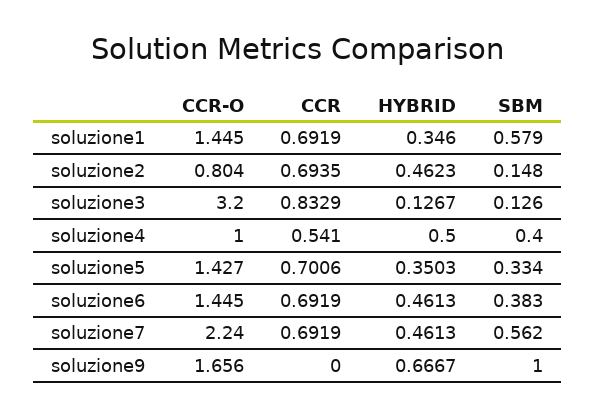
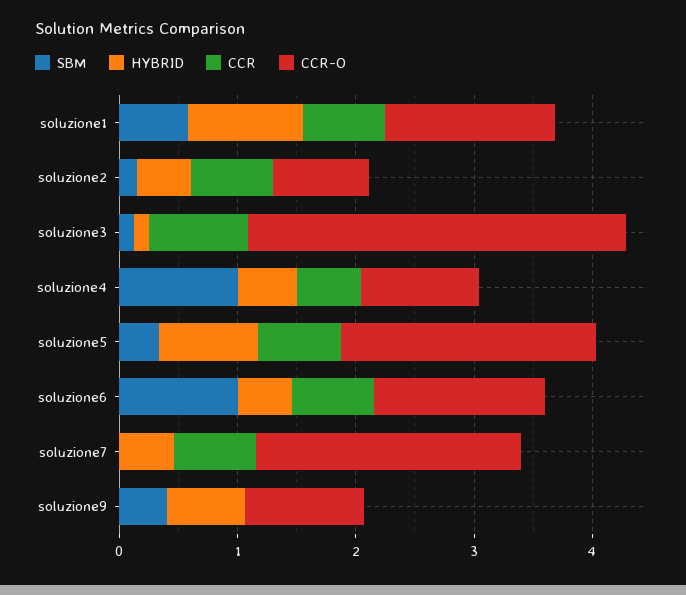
  {
    "CCR-O": {
      "soluzione1": 1.445,
      "soluzione2": 0.804,
      "soluzione3": 3.2,
      "soluzione4": 1,
-     "soluzione5": 1.427,
+     "soluzione5": 2.2,
      "soluzione6": 1.445,
      "soluzione7": 2.24,
-     "soluzione9": 1.656
+     "soluzione9": 1
    },
    "CCR": {
      "soluzione1": 0.6919,
      "soluzione2": 0.6935,
      "soluzione3": 0.8329,
      "soluzione4": 0.541,
      "soluzione5": 0.7006,
      "soluzione6": 0.6919,
      "soluzione7": 0.6919,
      "soluzione9": 0
    },
    "HYBRID": {
-     "soluzione1": 0.346,
+     "soluzione1": 1,
      "soluzione2": 0.4623,
      "soluzione3": 0.1267,
      "soluzione4": 0.5,
-     "soluzione5": 0.3503,
+     "soluzione5": 0.8,
      "soluzione6": 0.4613,
      "soluzione7": 0.4613,
      "soluzione9": 0.6667
    },
    "SBM": {
      "soluzione1": 0.579,
      "soluzione2": 0.148,
      "soluzione3": 0.126,
-     "soluzione4": 0.4,
+     "soluzione4": 1,
      "soluzione5": 0.334,
-     "soluzione6": 0.383,
+     "soluzione6": 1,
-     "soluzione7": 0.562,
+     "soluzione7": 0,
-     "soluzione9": 1
+     "soluzione9": 0.4
    }
  }

